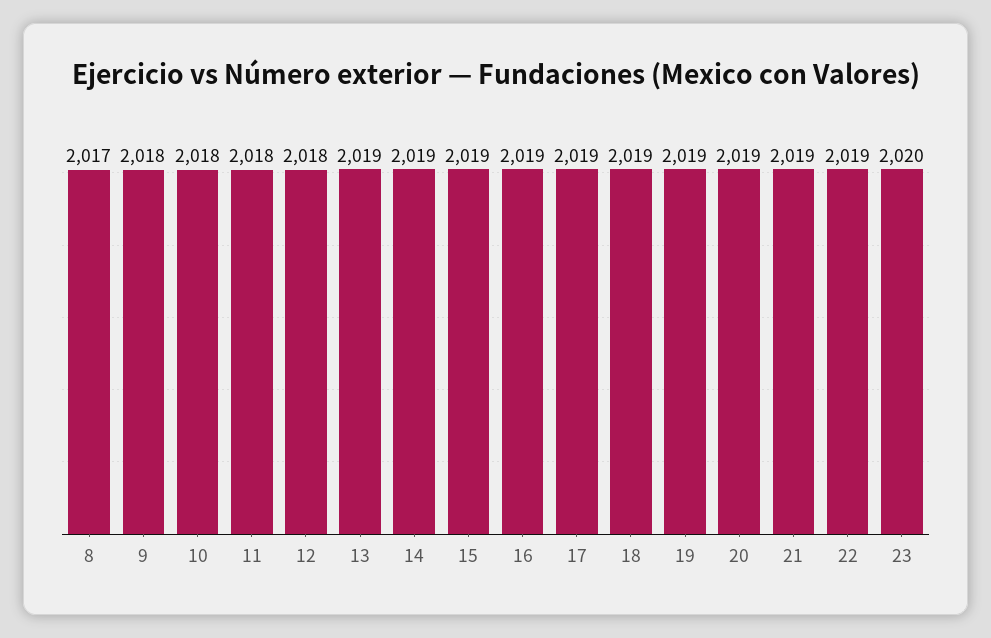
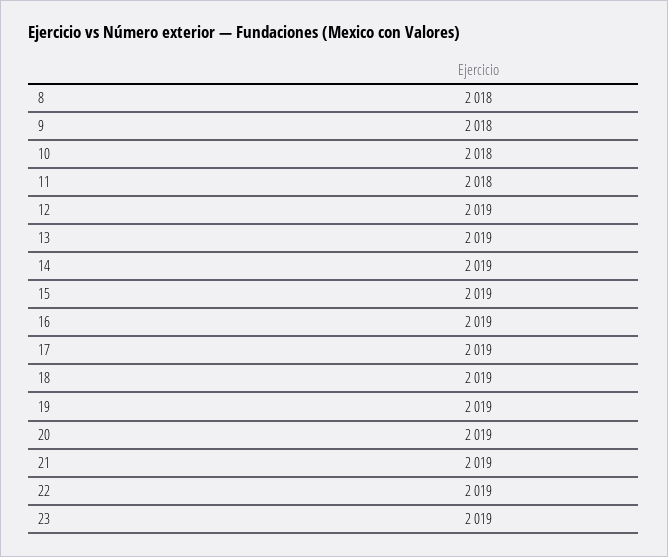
  {
-   "8": 2017,
+   "8": 2018,
    "9": 2018,
    "10": 2018,
    "11": 2018,
-   "12": 2018,
+   "12": 2019,
    "13": 2019,
    "14": 2019,
    "15": 2019,
    "16": 2019,
    "17": 2019,
    "18": 2019,
    "19": 2019,
    "20": 2019,
    "21": 2019,
    "22": 2019,
-   "23": 2020
+   "23": 2019
  }

